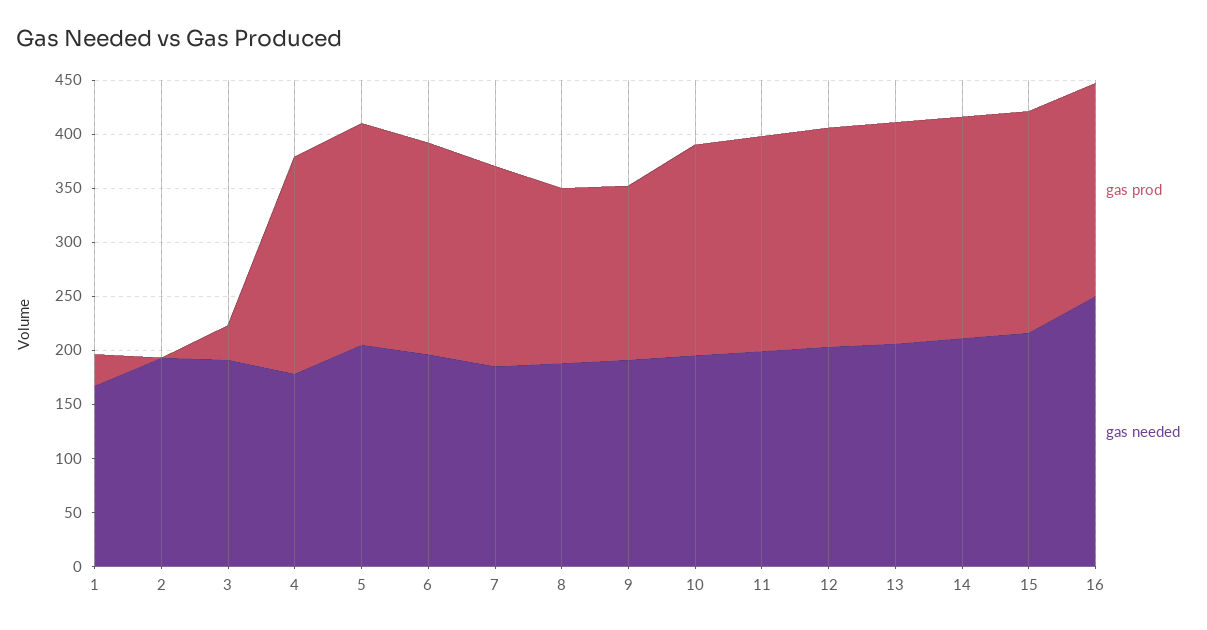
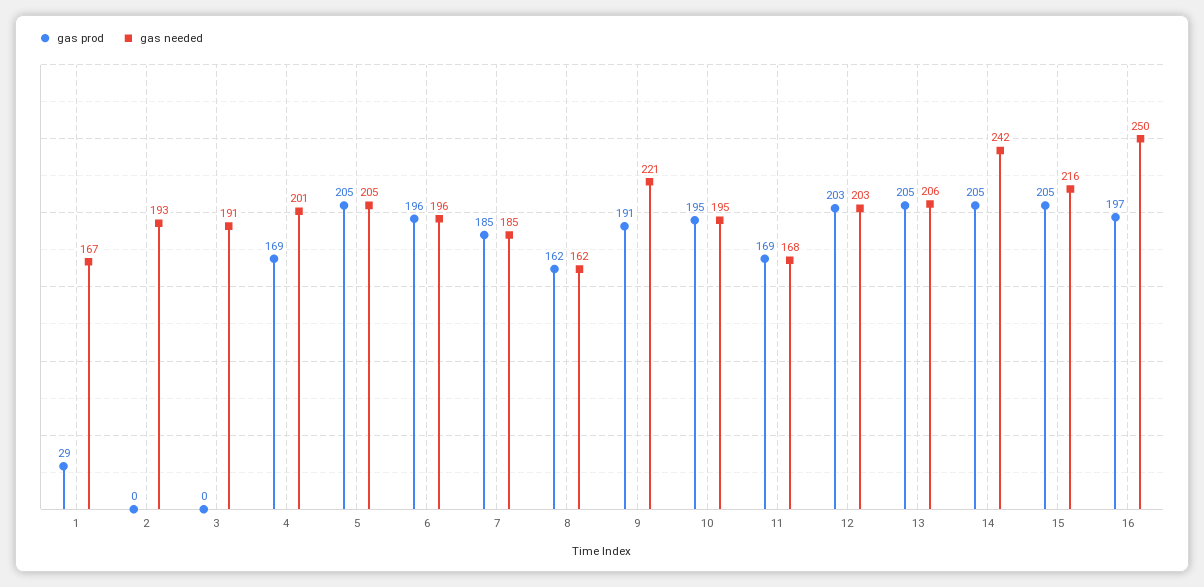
  {
    "gas prod": {
      "1": 29,
      "2": 0,
-     "3": 30,
+     "3": 0,
-     "4": 200,
+     "4": 169,
      "5": 205,
      "6": 196,
      "7": 185,
      "8": 162,
-     "9": 160,
+     "9": 191,
      "10": 195,
-     "11": 200,
+     "11": 169,
      "12": 203,
      "13": 205,
      "14": 205,
      "15": 205,
      "16": 197
    },
    "gas needed": {
      "1": 167,
      "2": 193,
      "3": 191,
-     "4": 180,
+     "4": 201,
      "5": 205,
      "6": 196,
      "7": 185,
-     "8": 190,
+     "8": 162,
-     "9": 190,
+     "9": 221,
      "10": 195,
-     "11": 200,
+     "11": 168,
      "12": 203,
      "13": 206,
-     "14": 210,
+     "14": 242,
      "15": 216,
      "16": 250
    }
  }

